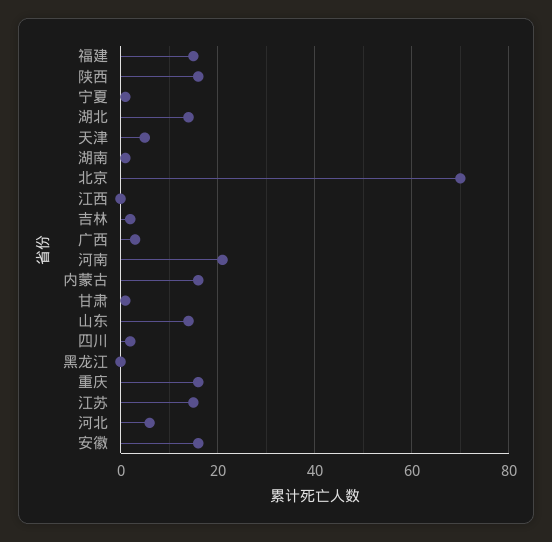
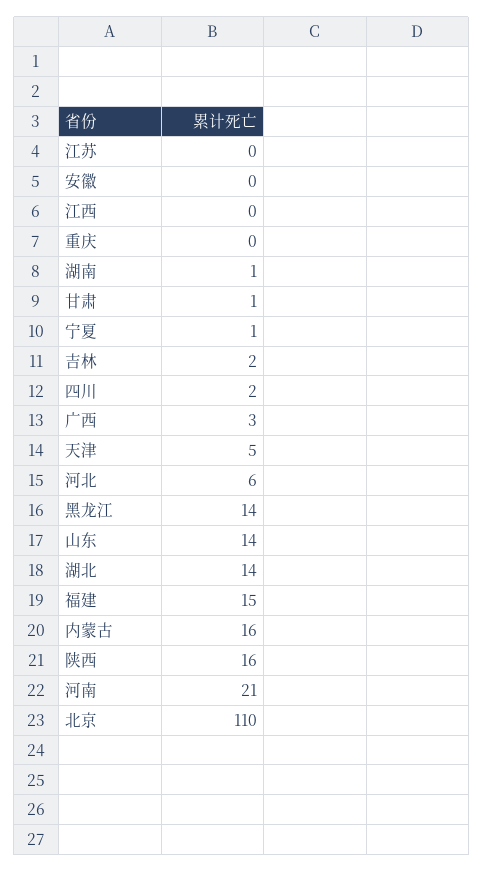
  {
    "福建": 15,
    "陕西": 16,
    "宁夏": 1,
    "湖北": 14,
    "天津": 5,
    "湖南": 1,
-   "北京": 70,
+   "北京": 110,
    "江西": 0,
    "吉林": 2,
    "广西": 3,
    "河南": 21,
    "内蒙古": 16,
    "甘肃": 1,
    "山东": 14,
    "四川": 2,
-   "黑龙江": 0,
+   "黑龙江": 14,
-   "重庆": 15,
+   "重庆": 0,
-   "江苏": 15,
+   "江苏": 0,
    "河北": 6,
-   "安徽": 15
+   "安徽": 0
  }

